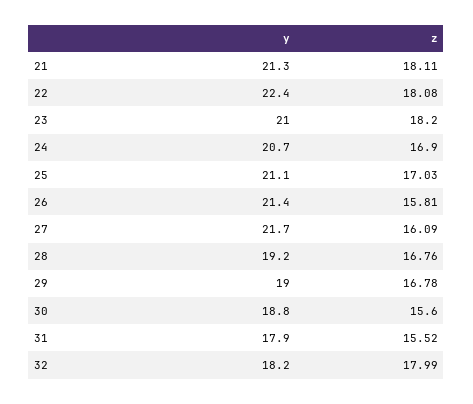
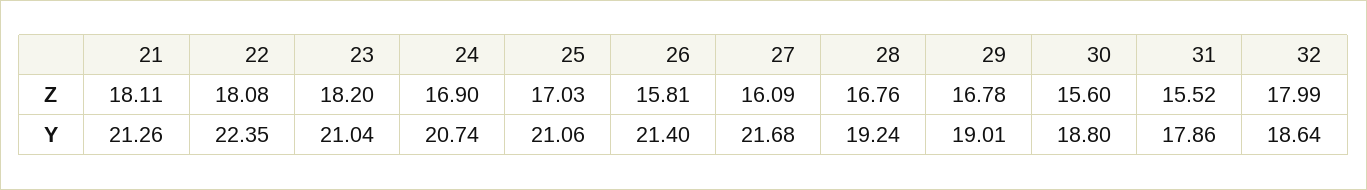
  {
    "y": {
      "21": 21.26,
      "22": 22.35,
      "23": 21.04,
      "24": 20.74,
      "25": 21.06,
      "26": 21.4,
      "27": 21.68,
      "28": 19.24,
      "29": 19.01,
      "30": 18.8,
      "31": 17.86,
-     "32": 18.2
+     "32": 18.64
    },
    "z": {
      "21": 18.11,
      "22": 18.08,
      "23": 18.2,
      "24": 16.9,
      "25": 17.03,
      "26": 15.81,
      "27": 16.09,
      "28": 16.76,
      "29": 16.78,
      "30": 15.6,
      "31": 15.52,
      "32": 17.99
    }
  }

